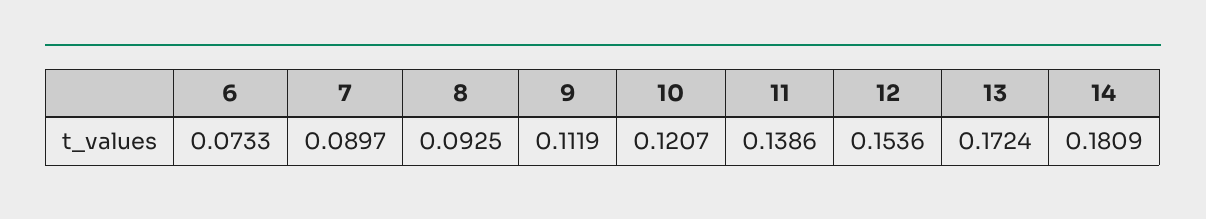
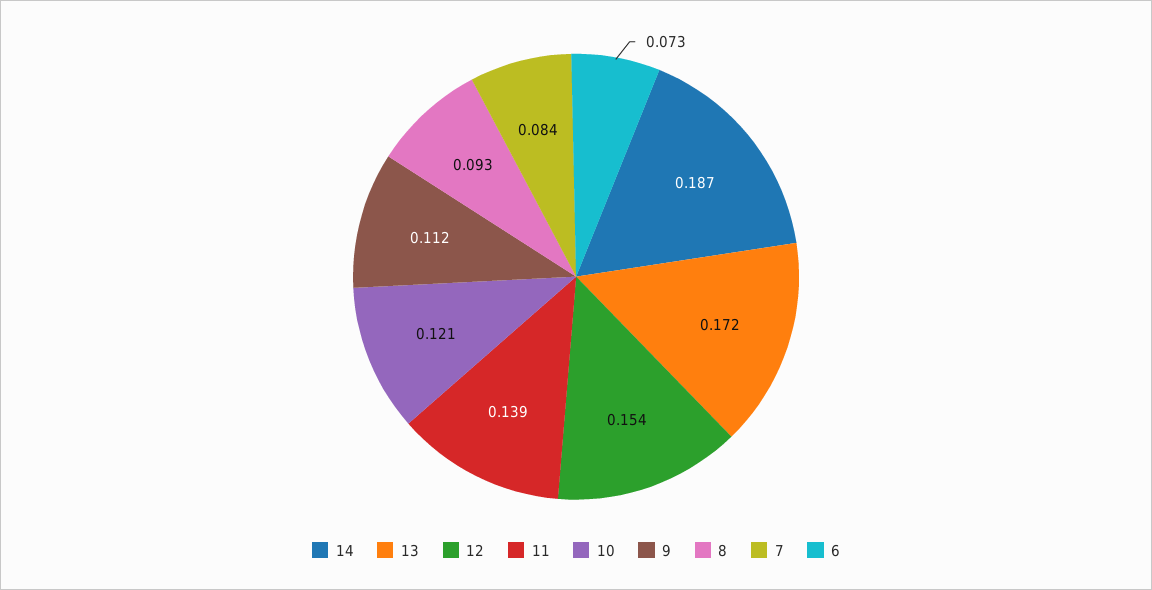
  {
    "6": 0.0733,
-   "7": 0.0897,
+   "7": 0.084,
    "8": 0.0925,
    "9": 0.1119,
    "10": 0.1207,
    "11": 0.1386,
    "12": 0.1536,
    "13": 0.1724,
-   "14": 0.1809
+   "14": 0.187
  }

